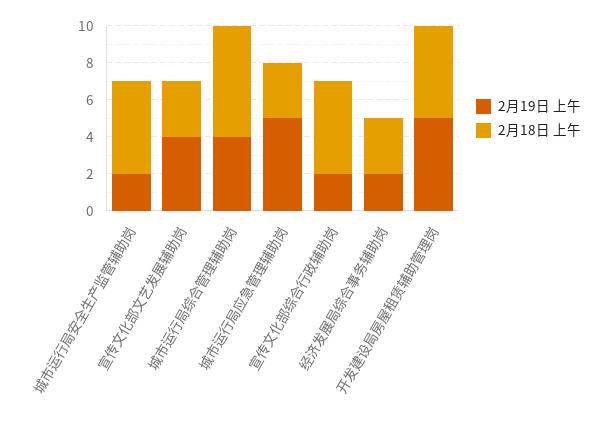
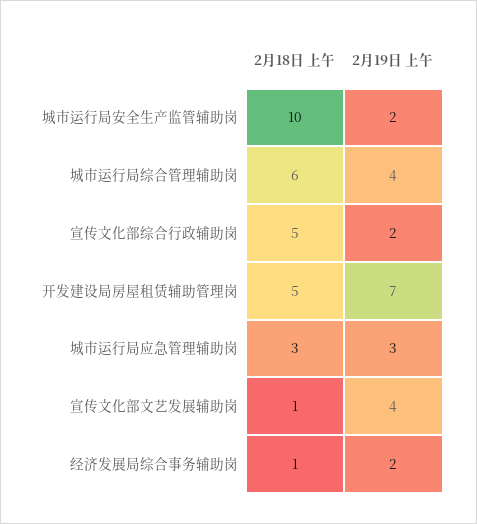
  {
    "2月19日 上午": {
      "城市运行局安全生产监管辅助岗": 2,
      "宣传文化部文艺发展辅助岗": 4,
      "城市运行局综合管理辅助岗": 4,
-     "城市运行局应急管理辅助岗": 5,
+     "城市运行局应急管理辅助岗": 3,
      "宣传文化部综合行政辅助岗": 2,
      "经济发展局综合事务辅助岗": 2,
-     "开发建设局房屋租赁辅助管理岗": 5
+     "开发建设局房屋租赁辅助管理岗": 7
    },
    "2月18日 上午": {
-     "城市运行局安全生产监管辅助岗": 5,
+     "城市运行局安全生产监管辅助岗": 10,
-     "宣传文化部文艺发展辅助岗": 3,
+     "宣传文化部文艺发展辅助岗": 1,
      "城市运行局综合管理辅助岗": 6,
      "城市运行局应急管理辅助岗": 3,
      "宣传文化部综合行政辅助岗": 5,
-     "经济发展局综合事务辅助岗": 3,
+     "经济发展局综合事务辅助岗": 1,
      "开发建设局房屋租赁辅助管理岗": 5
    }
  }

